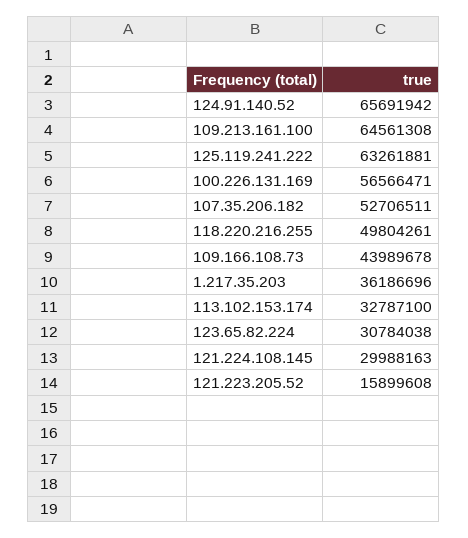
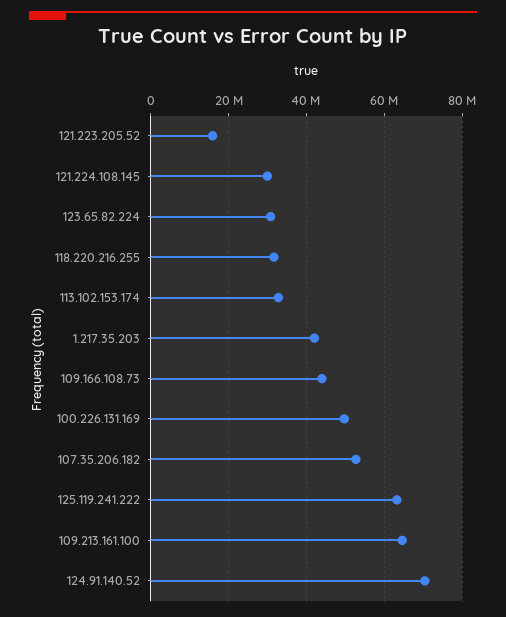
  {
-   "124.91.140.52": 65691942,
+   "124.91.140.52": 70000000,
    "109.213.161.100": 64561308,
    "125.119.241.222": 63261881,
-   "100.226.131.169": 56566471,
+   "100.226.131.169": 50000000,
    "107.35.206.182": 52706511,
-   "118.220.216.255": 49804261,
+   "118.220.216.255": 32000000,
    "109.166.108.73": 43989678,
-   "1.217.35.203": 36186696,
+   "1.217.35.203": 42000000,
    "113.102.153.174": 32787100,
    "123.65.82.224": 30784038,
    "121.224.108.145": 29988163,
    "121.223.205.52": 15899608
  }

